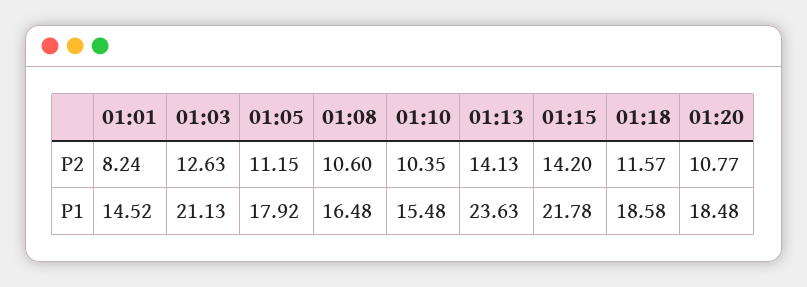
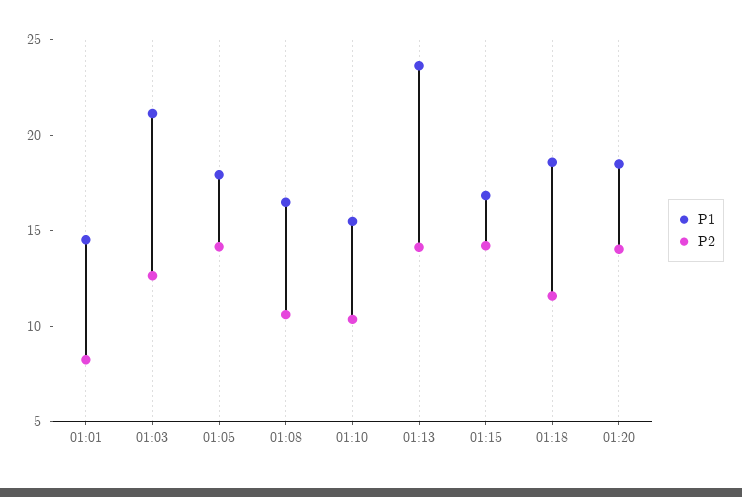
  {
    "P2": {
      "01:01": 8.24,
      "01:03": 12.63,
-     "01:05": 11.15,
+     "01:05": 14,
      "01:08": 10.6,
      "01:10": 10.35,
      "01:13": 14.13,
      "01:15": 14.2,
      "01:18": 11.57,
-     "01:20": 10.77
+     "01:20": 14
    },
    "P1": {
      "01:01": 14.52,
      "01:03": 21.13,
      "01:05": 17.92,
      "01:08": 16.48,
      "01:10": 15.48,
      "01:13": 23.63,
-     "01:15": 21.78,
+     "01:15": 17,
      "01:18": 18.58,
      "01:20": 18.48
    }
  }

